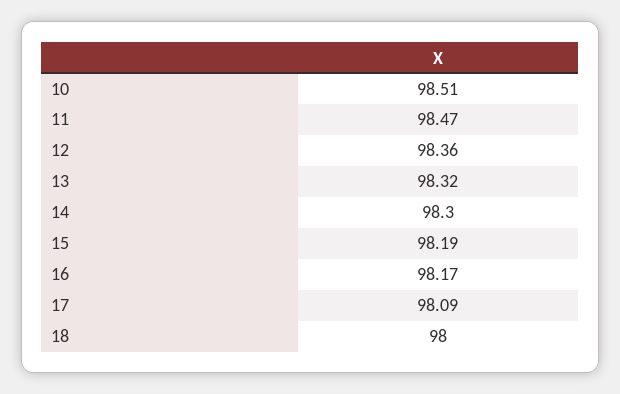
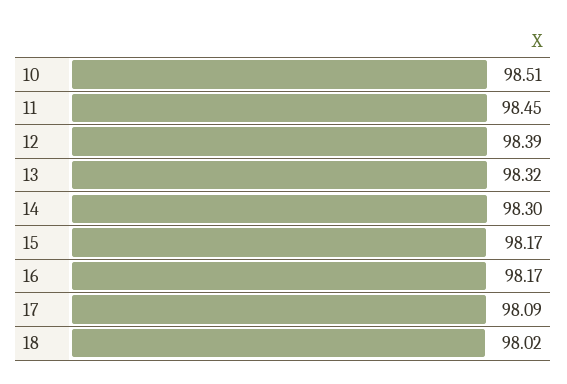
  {
    "10": 98.51,
-   "11": 98.47,
+   "11": 98.45,
-   "12": 98.36,
+   "12": 98.39,
    "13": 98.32,
    "14": 98.3,
-   "15": 98.19,
+   "15": 98.17,
    "16": 98.17,
    "17": 98.09,
-   "18": 98
+   "18": 98.02
  }

